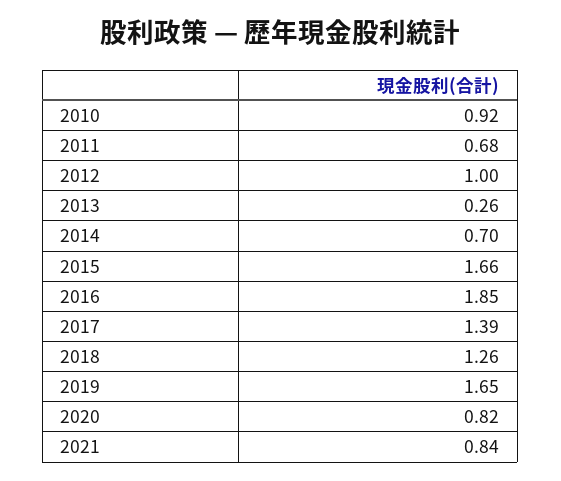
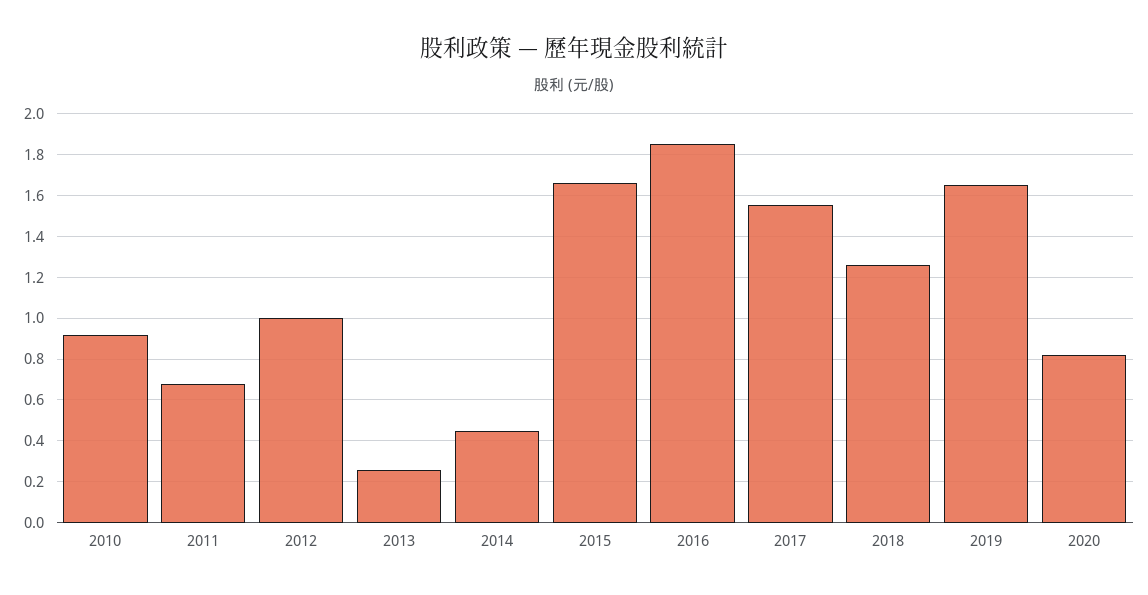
  {
    "2010": 0.92,
    "2011": 0.68,
    "2012": 1,
    "2013": 0.26,
-   "2014": 0.7,
+   "2014": 0.45,
    "2015": 1.66,
    "2016": 1.85,
-   "2017": 1.39,
+   "2017": 1.55,
    "2018": 1.26,
    "2019": 1.65,
-   "2020": 0.82,
+   "2020": 0.82
-   "2021": 0.84
  }

